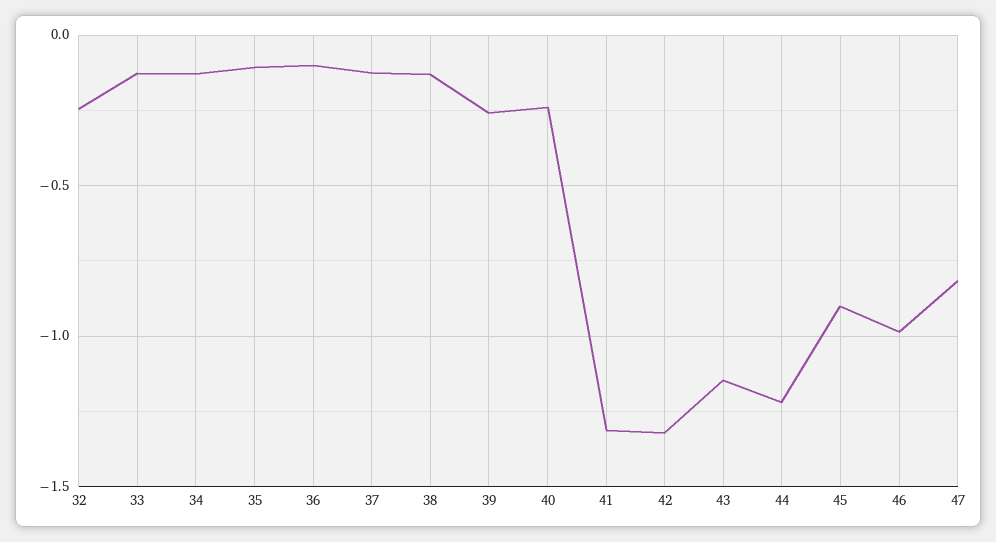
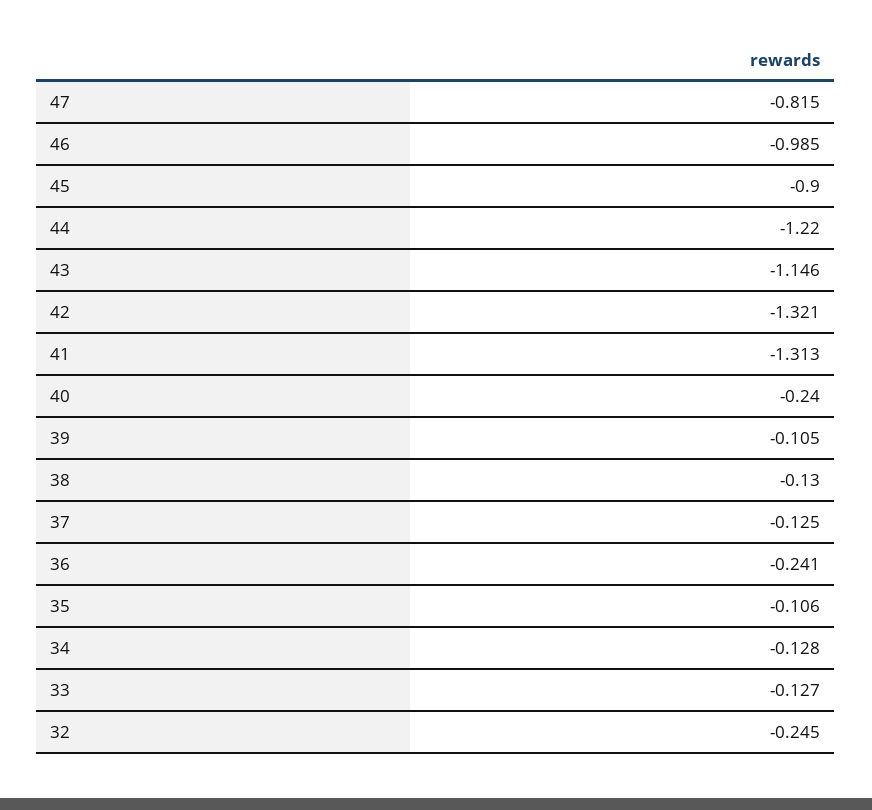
  {
    "32": -0.245,
    "33": -0.127,
    "34": -0.128,
    "35": -0.106,
-   "36": -0.1,
+   "36": -0.241,
    "37": -0.125,
    "38": -0.13,
-   "39": -0.25,
+   "39": -0.105,
    "40": -0.24,
    "41": -1.313,
    "42": -1.321,
    "43": -1.146,
    "44": -1.22,
    "45": -0.9,
    "46": -0.985,
    "47": -0.815
  }

